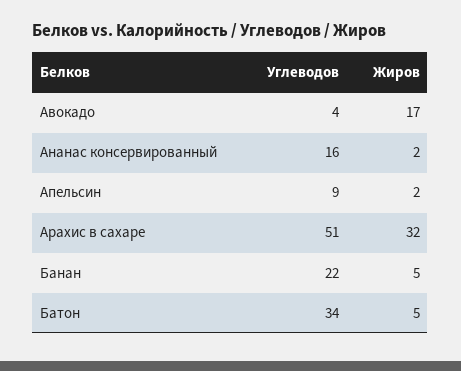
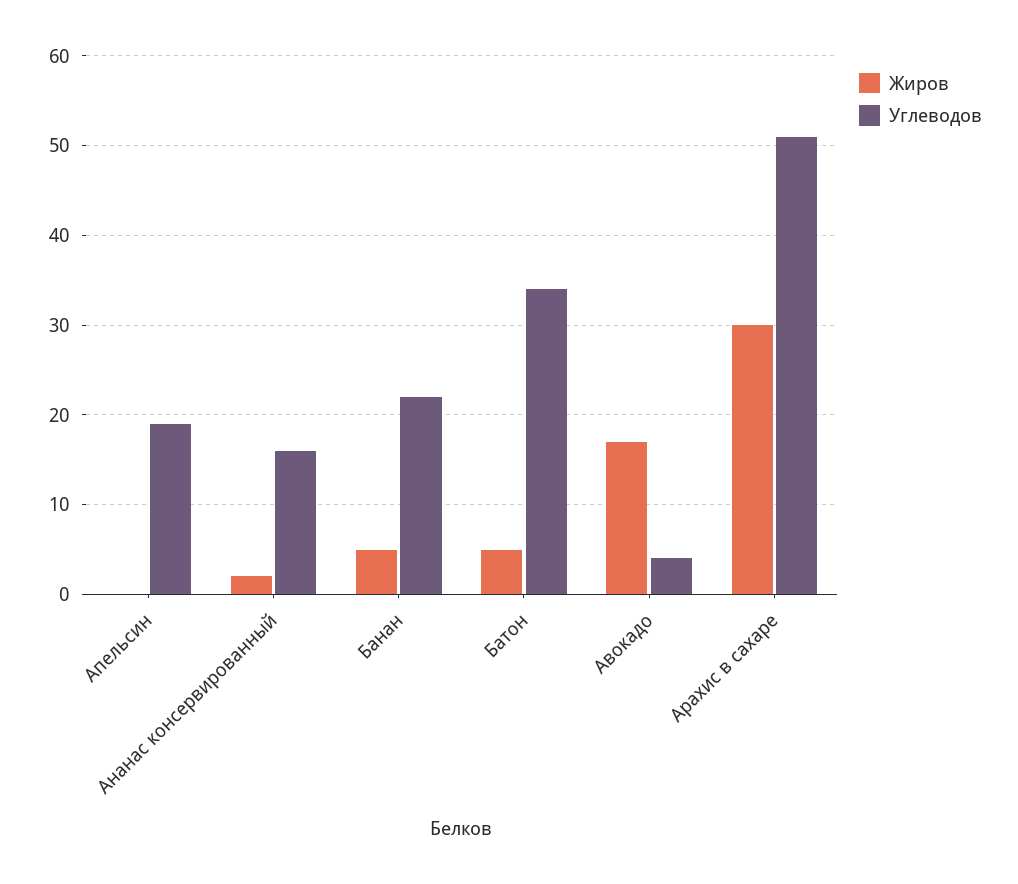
  {
    "Углеводов": {
      "Авокадо": 4,
      "Ананас консервированный": 16,
-     "Апельсин": 9,
+     "Апельсин": 19,
      "Арахис в сахаре": 51,
      "Банан": 22,
      "Батон": 34
    },
    "Жиров": {
      "Авокадо": 17,
      "Ананас консервированный": 2,
-     "Апельсин": 2,
+     "Апельсин": 0,
-     "Арахис в сахаре": 32,
+     "Арахис в сахаре": 30,
      "Банан": 5,
      "Батон": 5
    }
  }

